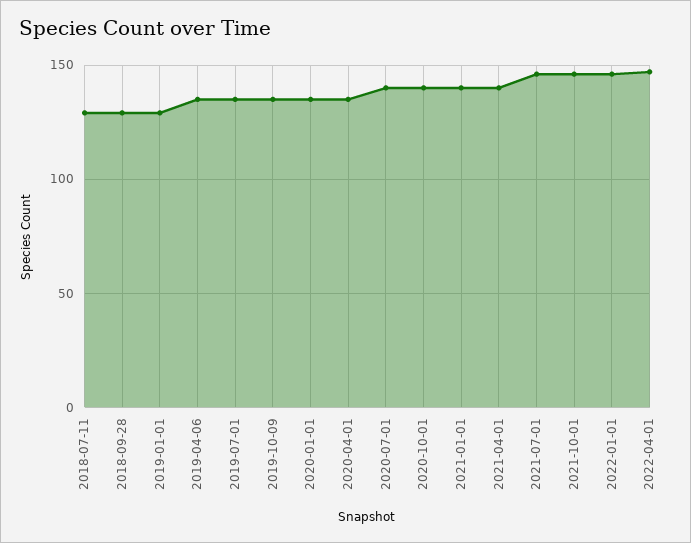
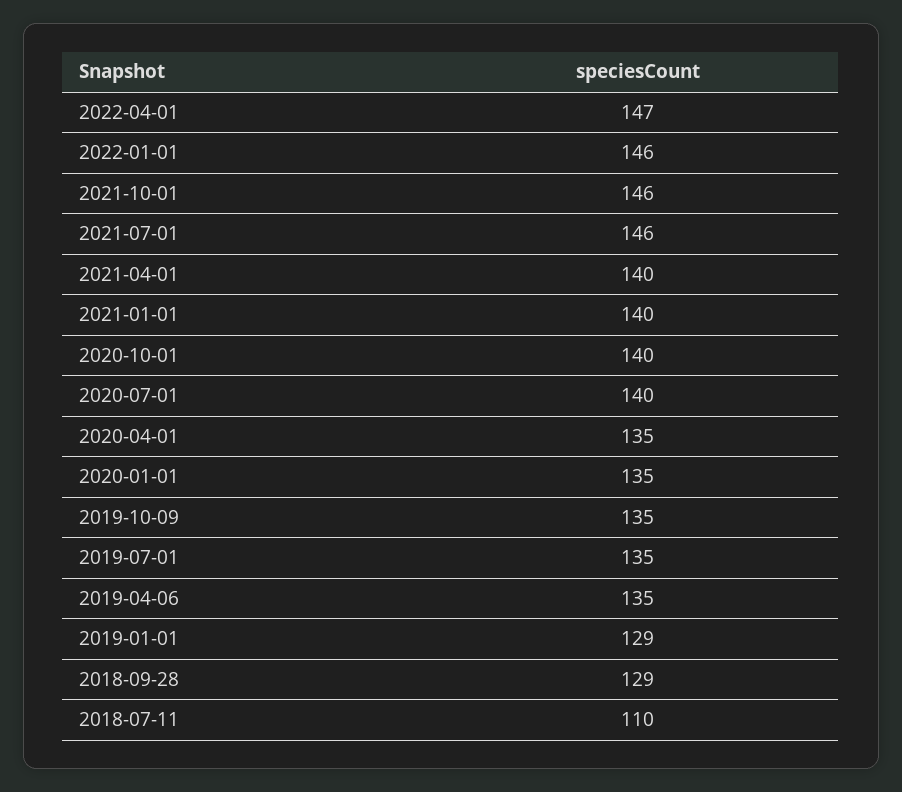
  {
-   "2018-07-11": 130,
+   "2018-07-11": 110,
    "2018-09-28": 129,
    "2019-01-01": 129,
    "2019-04-06": 135,
    "2019-07-01": 135,
    "2019-10-09": 135,
    "2020-01-01": 135,
    "2020-04-01": 135,
    "2020-07-01": 140,
    "2020-10-01": 140,
    "2021-01-01": 140,
    "2021-04-01": 140,
    "2021-07-01": 146,
    "2021-10-01": 146,
    "2022-01-01": 146,
    "2022-04-01": 147
  }

